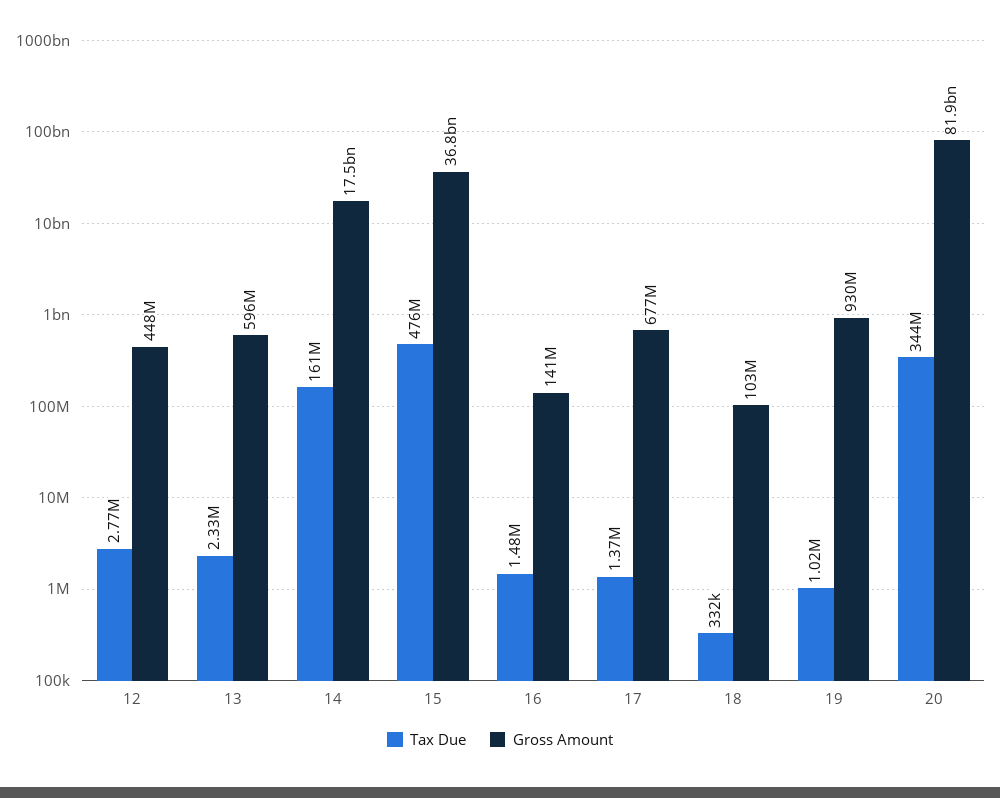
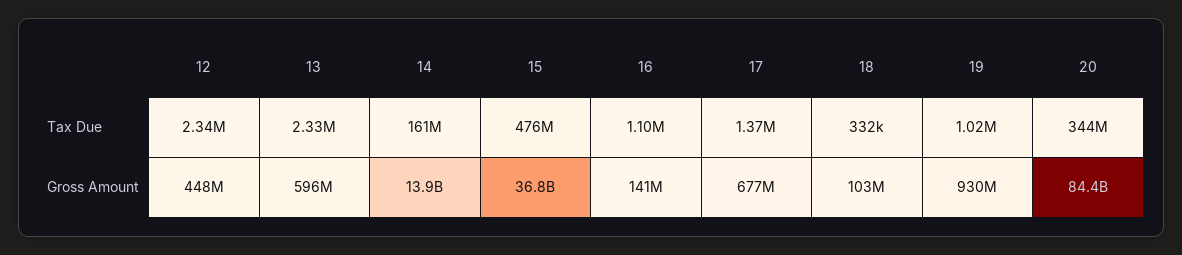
  {
    "Tax Due": {
-     "12": 2770000,
+     "12": 2340000,
      "13": 2330000,
      "14": 161000000,
      "15": 476000000,
-     "16": 1480000,
+     "16": 1100000,
      "17": 1370000,
      "18": 332000,
      "19": 1020000,
      "20": 344000000
    },
    "Gross Amount": {
      "12": 448000000,
      "13": 596000000,
-     "14": 17500000000,
+     "14": 13900000000,
      "15": 36800000000,
      "16": 141000000,
      "17": 677000000,
      "18": 103000000,
      "19": 930000000,
-     "20": 81900000000
+     "20": 84400000000
    }
  }

